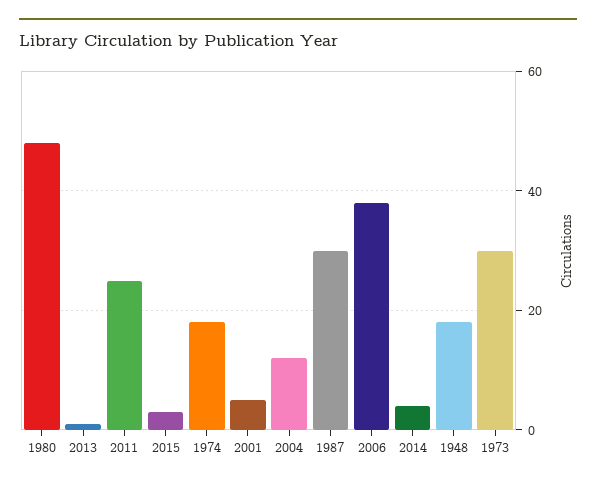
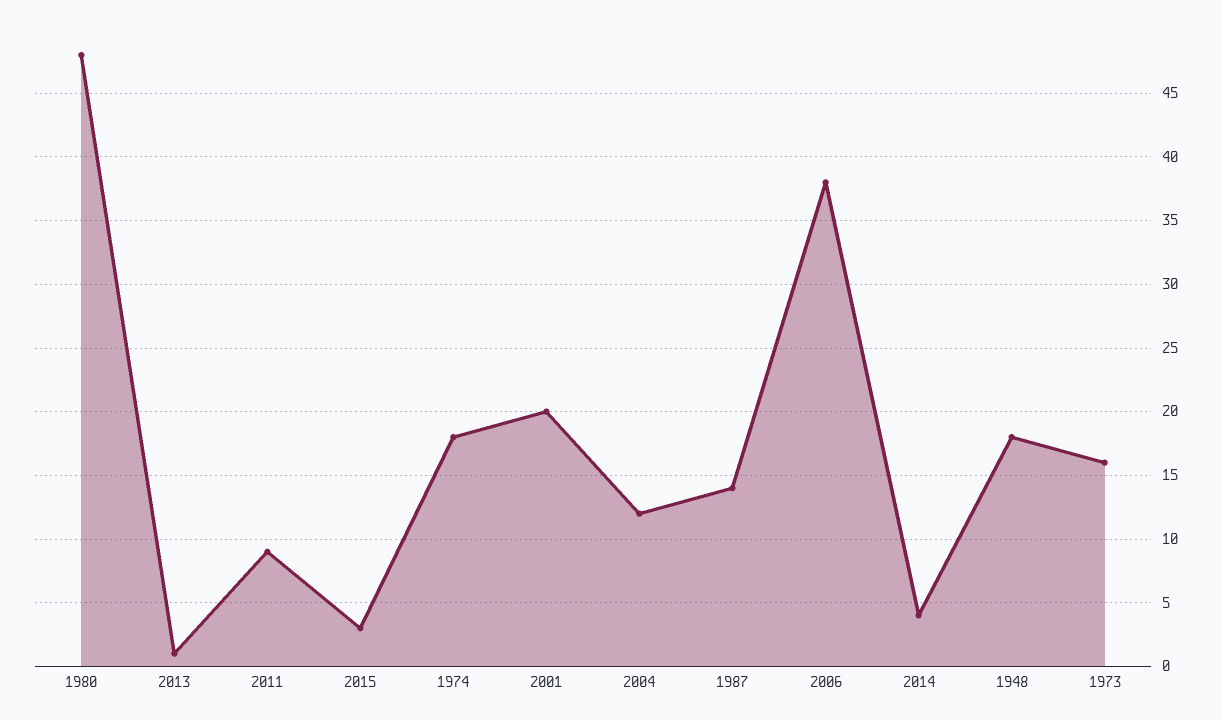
  {
    "1980": 48,
    "2013": 1,
-   "2011": 25,
+   "2011": 9,
    "2015": 3,
    "1974": 18,
-   "2001": 5,
+   "2001": 20,
    "2004": 12,
-   "1987": 30,
+   "1987": 14,
    "2006": 38,
    "2014": 4,
    "1948": 18,
-   "1973": 30
+   "1973": 16
  }

